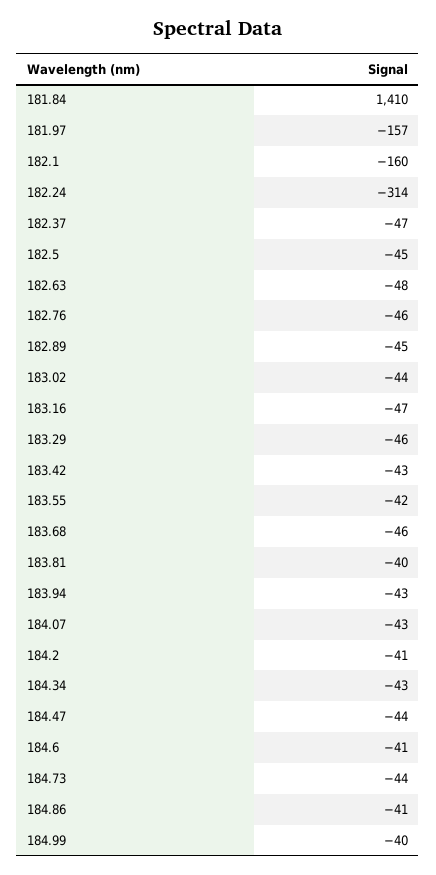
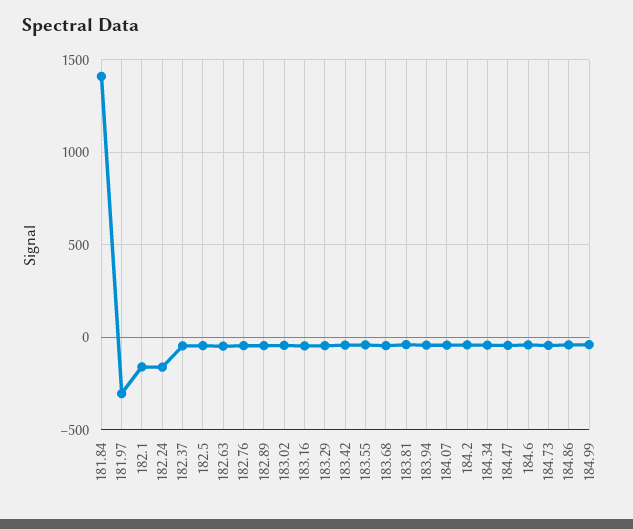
  {
    "181.84": 1410,
-   "181.97": -157,
+   "181.97": -300,
    "182.1": -160,
-   "182.24": -314,
+   "182.24": -150,
    "182.37": -47,
    "182.5": -45,
    "182.63": -48,
    "182.76": -46,
    "182.89": -45,
    "183.02": -44,
    "183.16": -47,
    "183.29": -46,
    "183.42": -43,
    "183.55": -42,
    "183.68": -46,
    "183.81": -40,
    "183.94": -43,
    "184.07": -43,
    "184.2": -41,
    "184.34": -43,
    "184.47": -44,
    "184.6": -41,
    "184.73": -44,
    "184.86": -41,
    "184.99": -40
  }

